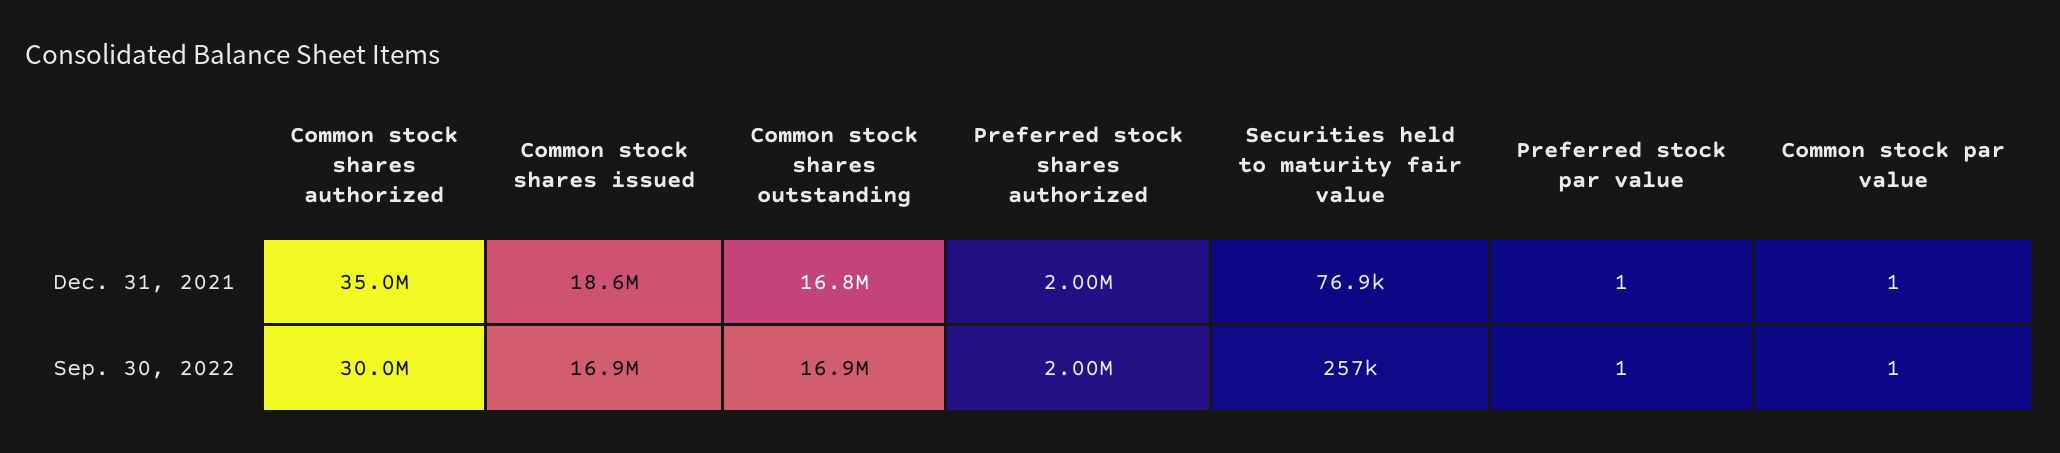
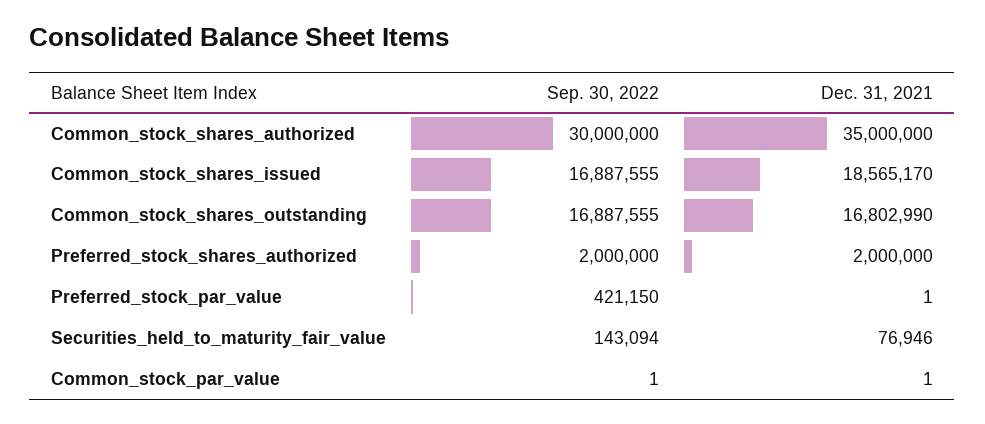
  {
    "Common stock shares authorized": {
      "Dec. 31, 2021": 35000000,
      "Sep. 30, 2022": 30000000
    },
    "Common stock shares issued": {
      "Dec. 31, 2021": 18565170,
      "Sep. 30, 2022": 16887555
    },
    "Common stock shares outstanding": {
      "Dec. 31, 2021": 16802990,
      "Sep. 30, 2022": 16887555
    },
    "Preferred stock shares authorized": {
      "Dec. 31, 2021": 2000000,
      "Sep. 30, 2022": 2000000
    },
    "Securities held to maturity fair value": {
      "Dec. 31, 2021": 76946,
-     "Sep. 30, 2022": 257000
+     "Sep. 30, 2022": 143094
    },
    "Preferred stock par value": {
      "Dec. 31, 2021": 1,
-     "Sep. 30, 2022": 1
+     "Sep. 30, 2022": 421150
    },
    "Common stock par value": {
      "Dec. 31, 2021": 1,
      "Sep. 30, 2022": 1
    }
  }

